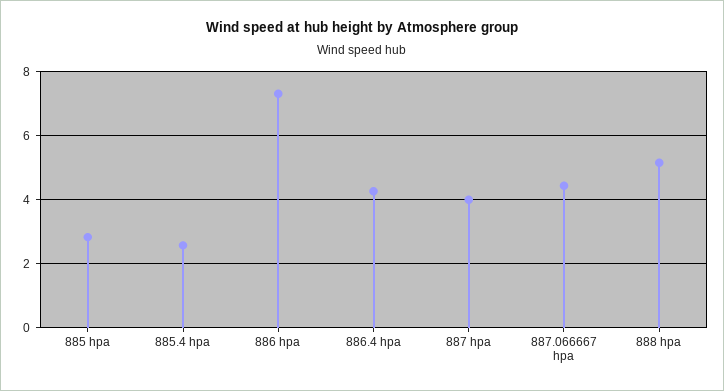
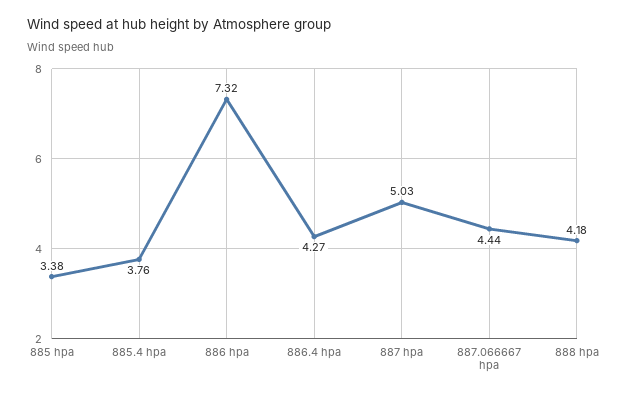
  {
-   "885 hpa": 2.8,
+   "885 hpa": 3.38,
-   "885.4 hpa": 2.6,
+   "885.4 hpa": 3.76,
    "886 hpa": 7.32,
    "886.4 hpa": 4.27,
-   "887 hpa": 4,
+   "887 hpa": 5.03,
    "887.066667 hpa": 4.44,
-   "888 hpa": 5.2
+   "888 hpa": 4.18
  }

